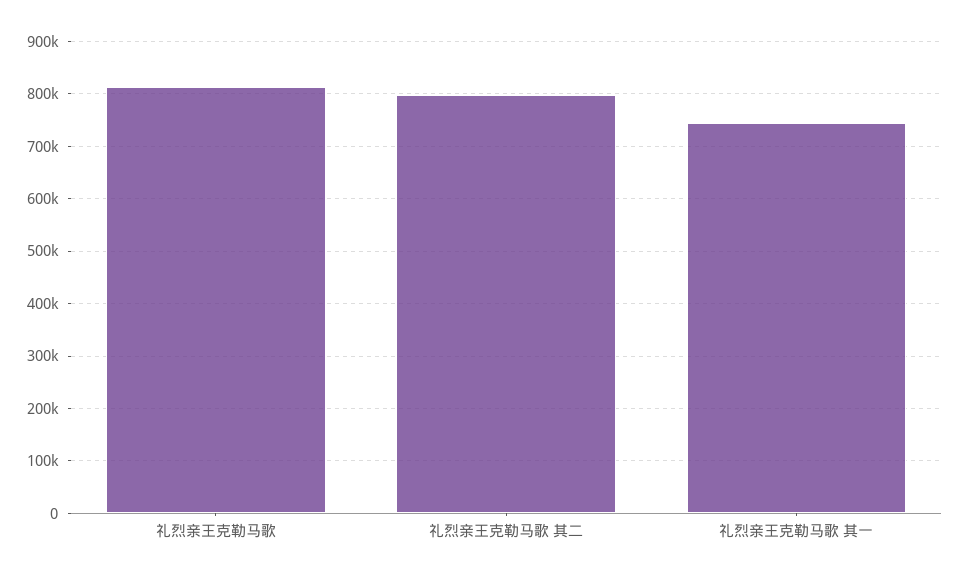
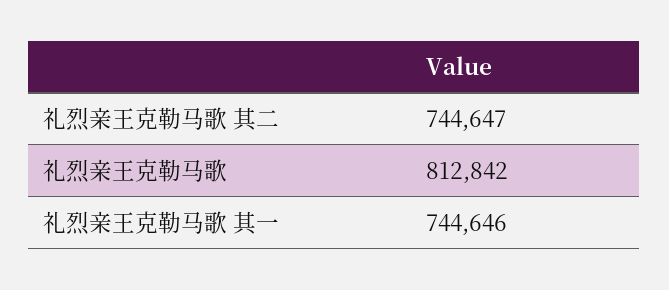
  {
    "礼烈亲王克勒马歌": 812842,
-   "礼烈亲王克勒马歌 其二": 800000,
+   "礼烈亲王克勒马歌 其二": 744647,
    "礼烈亲王克勒马歌 其一": 744646
  }

